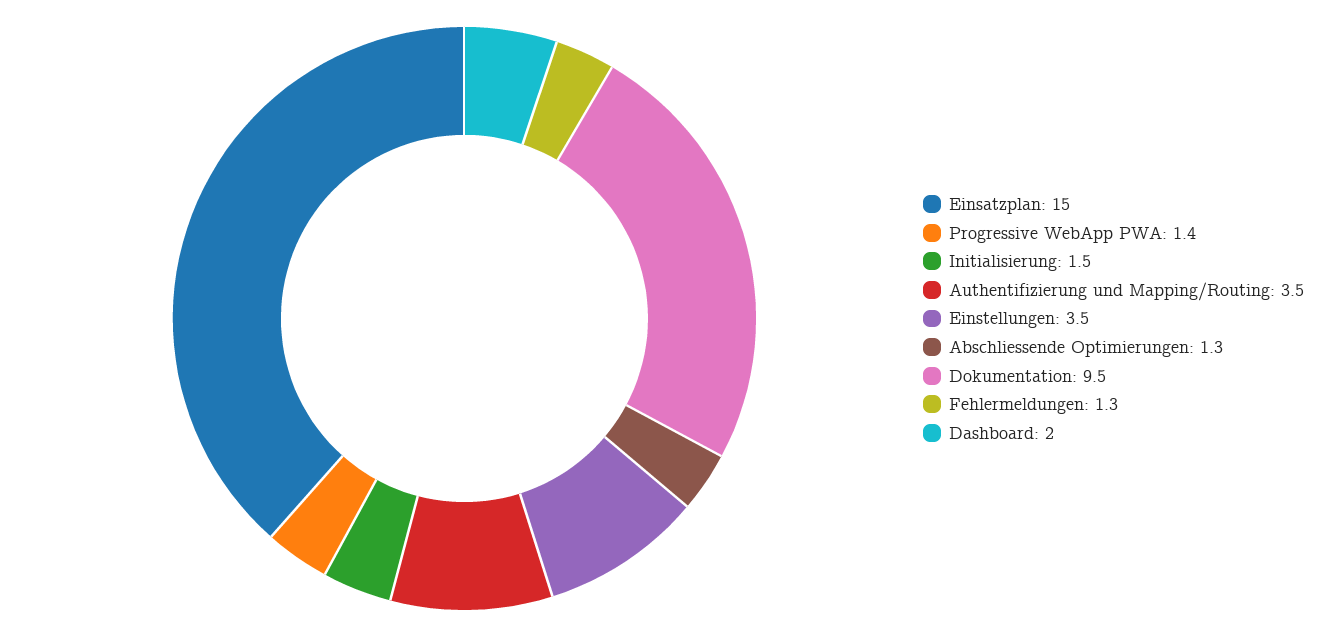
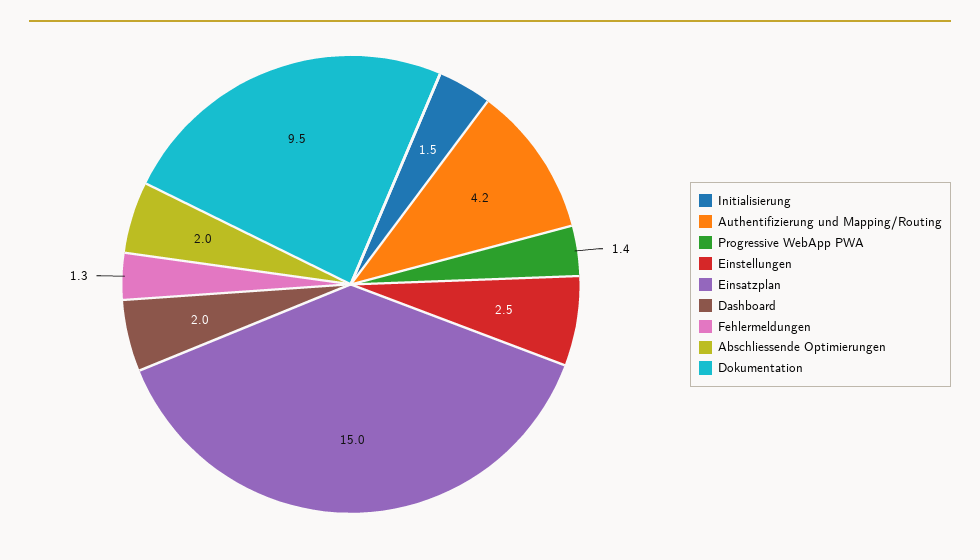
  {
    "Einsatzplan": 15,
    "Progressive WebApp PWA": 1.4,
    "Initialisierung": 1.5,
-   "Authentifizierung und Mapping/Routing": 3.5,
+   "Authentifizierung und Mapping/Routing": 4.2,
-   "Einstellungen": 3.5,
+   "Einstellungen": 2.5,
-   "Abschliessende Optimierungen": 1.3,
+   "Abschliessende Optimierungen": 2,
    "Dokumentation": 9.5,
    "Fehlermeldungen": 1.3,
    "Dashboard": 2
  }

